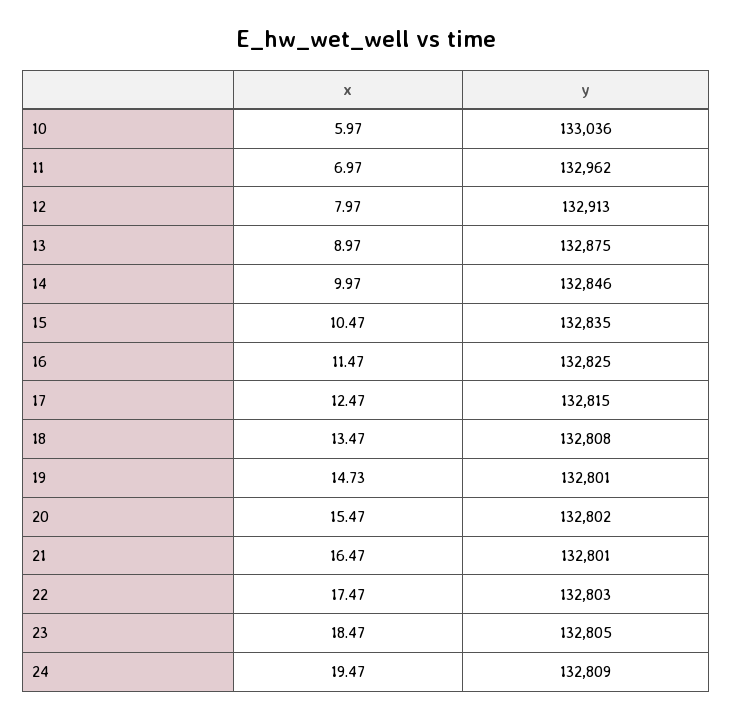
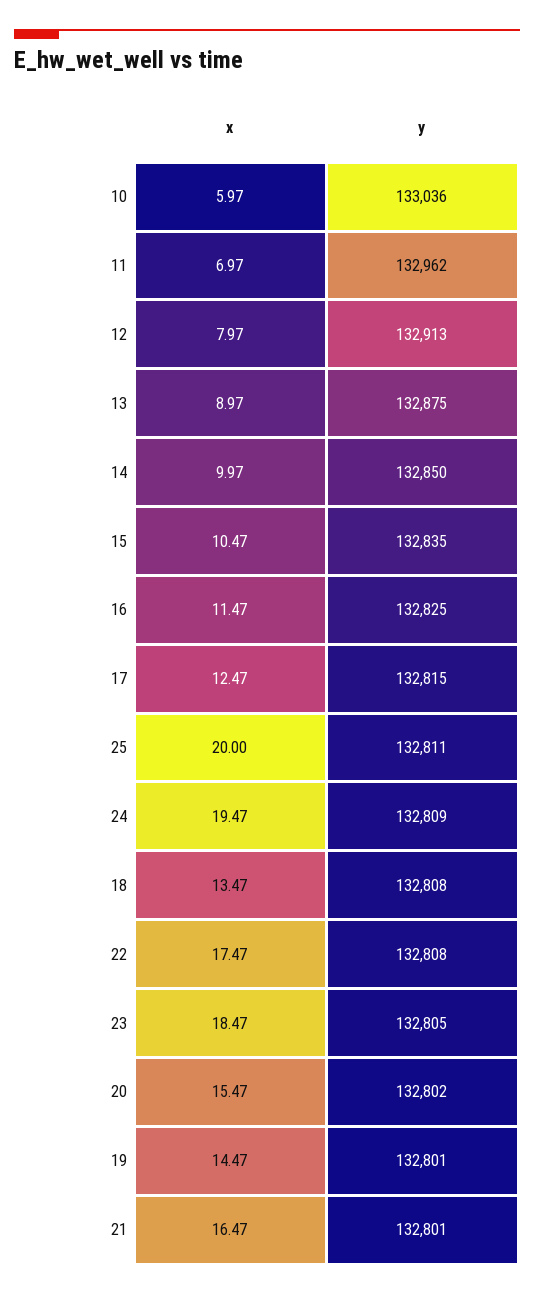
  {
    "x": {
      "10": 5.97,
      "11": 6.97,
      "12": 7.97,
      "13": 8.97,
      "14": 9.97,
      "15": 10.47,
      "16": 11.47,
      "17": 12.47,
      "18": 13.47,
-     "19": 14.73,
+     "19": 14.47,
      "20": 15.47,
      "21": 16.47,
      "22": 17.47,
      "23": 18.47,
-     "24": 19.47
+     "24": 19.47,
+     "25": 20
    },
    "y": {
      "10": 133036,
      "11": 132962,
      "12": 132913,
      "13": 132875,
-     "14": 132846,
+     "14": 132850,
      "15": 132835,
      "16": 132825,
      "17": 132815,
      "18": 132808,
      "19": 132801,
      "20": 132802,
      "21": 132801,
-     "22": 132803,
+     "22": 132808,
      "23": 132805,
-     "24": 132809
+     "24": 132809,
+     "25": 132811
    }
  }

